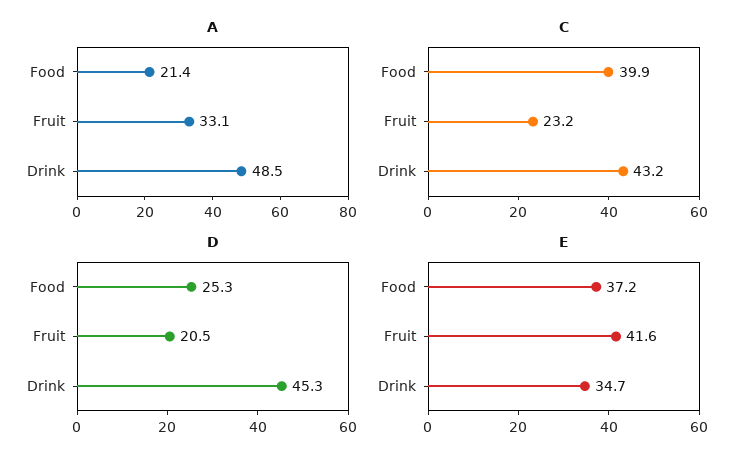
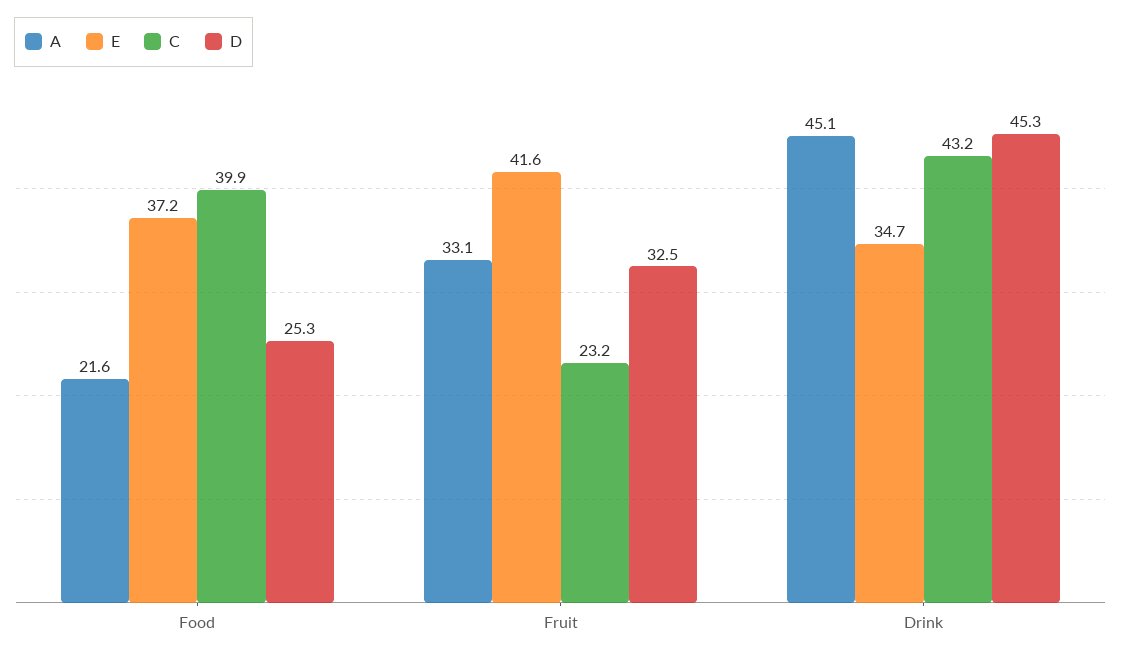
  {
    "A": {
-     "Food": 21.4,
+     "Food": 21.6,
      "Fruit": 33.1,
-     "Drink": 48.5
+     "Drink": 45.1
    },
    "C": {
      "Food": 39.9,
      "Fruit": 23.2,
      "Drink": 43.2
    },
    "D": {
      "Food": 25.3,
-     "Fruit": 20.5,
+     "Fruit": 32.5,
      "Drink": 45.3
    },
    "E": {
      "Food": 37.2,
      "Fruit": 41.6,
      "Drink": 34.7
    }
  }

